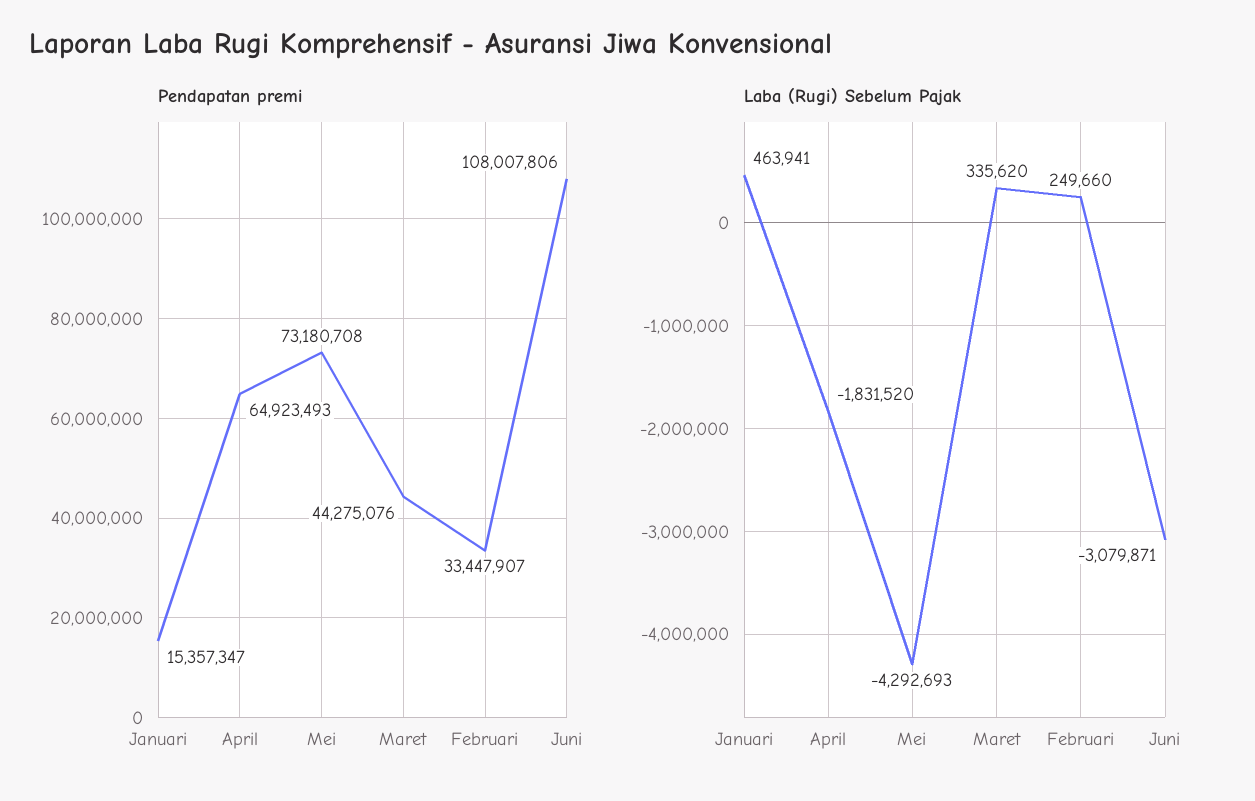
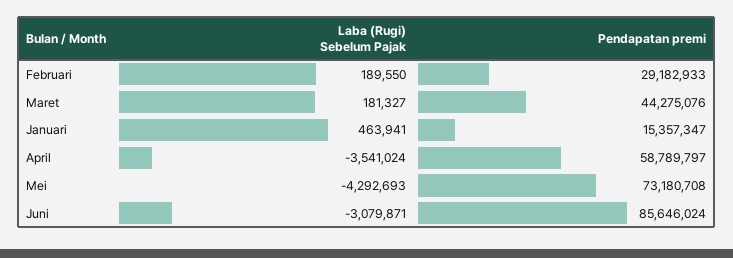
  {
    "Pendapatan premi": {
      "Januari": 15357347,
-     "April": 64923493,
+     "April": 58789797,
      "Mei": 73180708,
      "Maret": 44275076,
-     "Februari": 33447907,
+     "Februari": 29182933,
-     "Juni": 108007806
+     "Juni": 85646024
    },
    "Laba (Rugi) Sebelum Pajak": {
      "Januari": 463941,
-     "April": -1831520,
+     "April": -3541024,
      "Mei": -4292693,
-     "Maret": 335620,
+     "Maret": 181327,
-     "Februari": 249660,
+     "Februari": 189550,
      "Juni": -3079871
    }
  }

